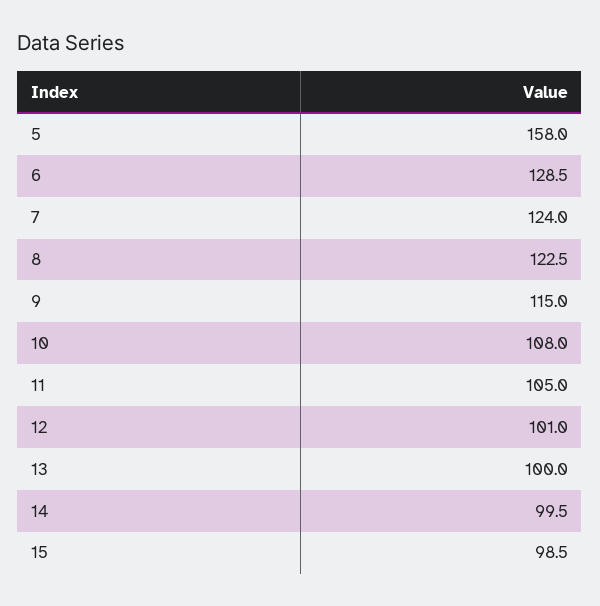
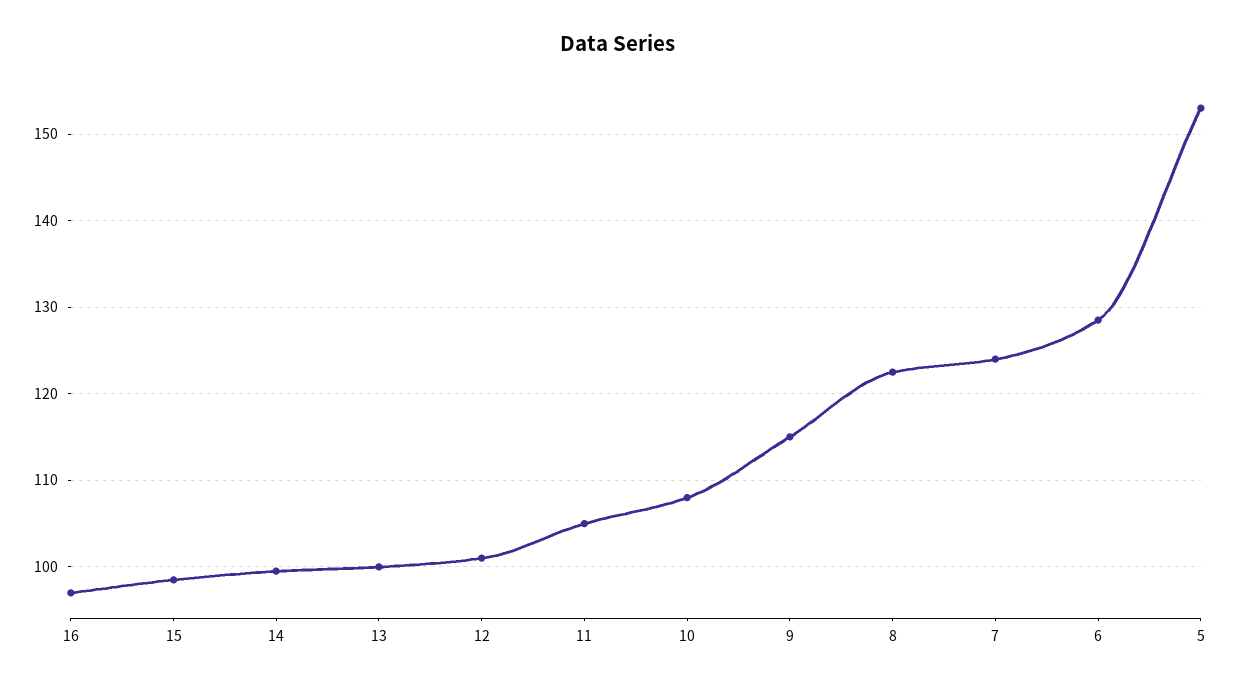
  {
-   "5": 158,
+   "5": 153,
    "6": 128.5,
    "7": 124,
    "8": 122.5,
    "9": 115,
    "10": 108,
    "11": 105,
    "12": 101,
    "13": 100,
    "14": 99.5,
-   "15": 98.5
+   "15": 98.5,
+   "16": 97
  }

